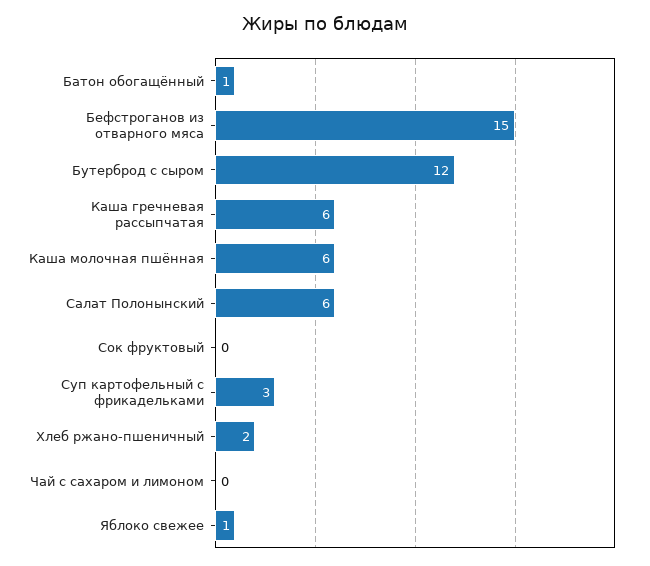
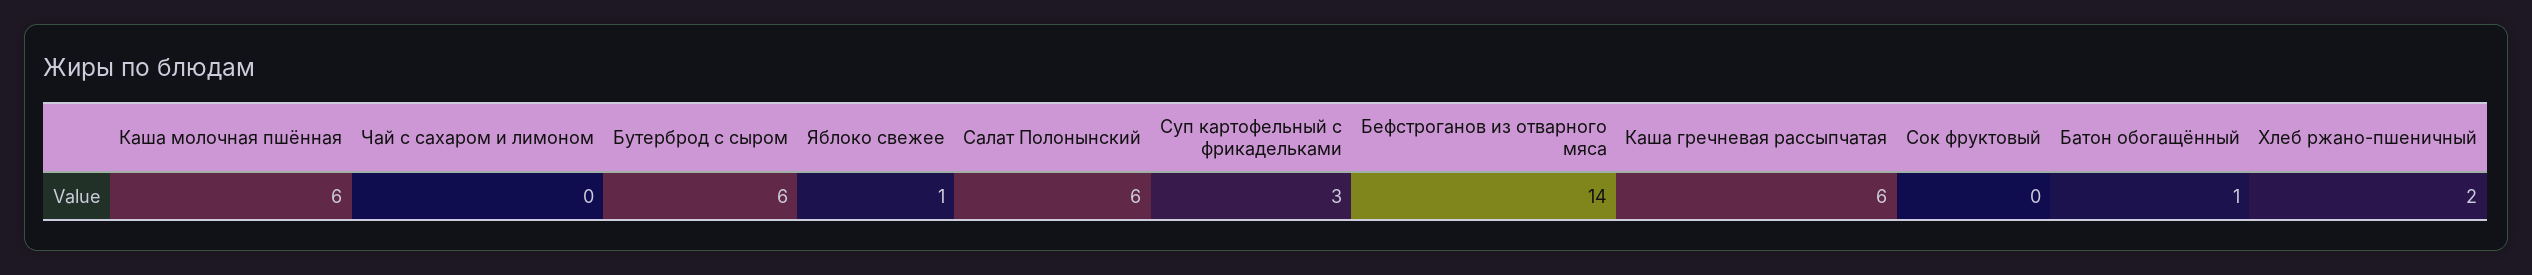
  {
    "Батон обогащённый": 1,
-   "Бефстроганов из отварного мяса": 15,
+   "Бефстроганов из отварного мяса": 14,
-   "Бутерброд с сыром": 12,
+   "Бутерброд с сыром": 6,
    "Каша гречневая рассыпчатая": 6,
    "Каша молочная пшённая": 6,
    "Салат Полонынский": 6,
    "Сок фруктовый": 0,
    "Суп картофельный с фрикадельками": 3,
    "Хлеб ржано-пшеничный": 2,
    "Чай с сахаром и лимоном": 0,
    "Яблоко свежее": 1
  }

